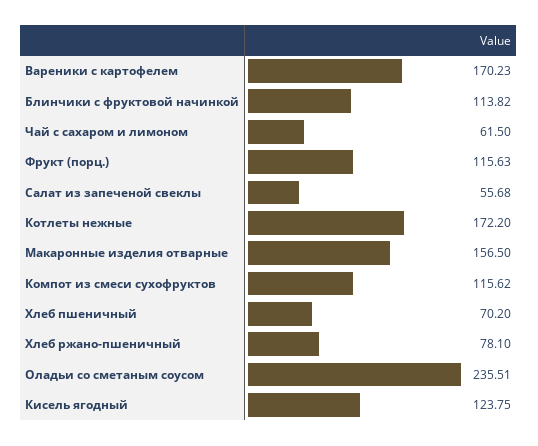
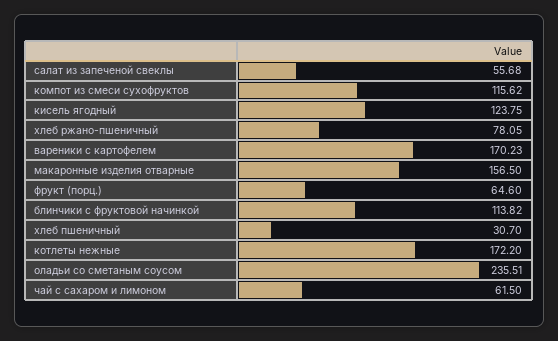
  {
    "Вареники с картофелем": 170.23,
    "Блинчики с фруктовой начинкой": 113.82,
    "Чай с сахаром и лимоном": 61.5,
-   "Фрукт (порц.)": 115.63,
+   "Фрукт (порц.)": 64.6,
    "Салат из запеченой свеклы": 55.68,
    "Котлеты нежные": 172.2,
    "Макаронные изделия отварные": 156.5,
    "Компот из смеси сухофруктов": 115.62,
-   "Хлеб пшеничный": 70.2,
+   "Хлеб пшеничный": 30.7,
-   "Хлеб ржано-пшеничный": 78.1,
+   "Хлеб ржано-пшеничный": 78.05,
    "Оладьи со сметаным соусом": 235.51,
    "Кисель ягодный": 123.75
  }

